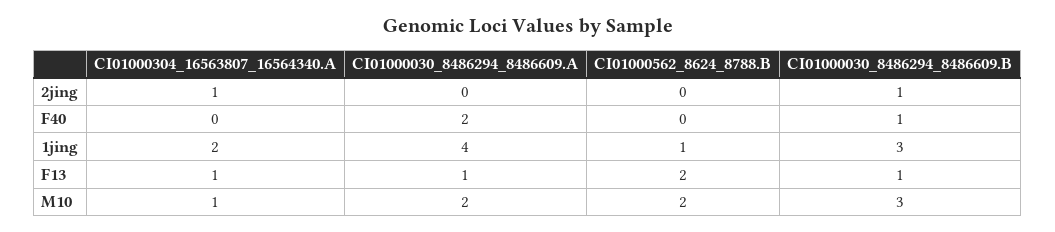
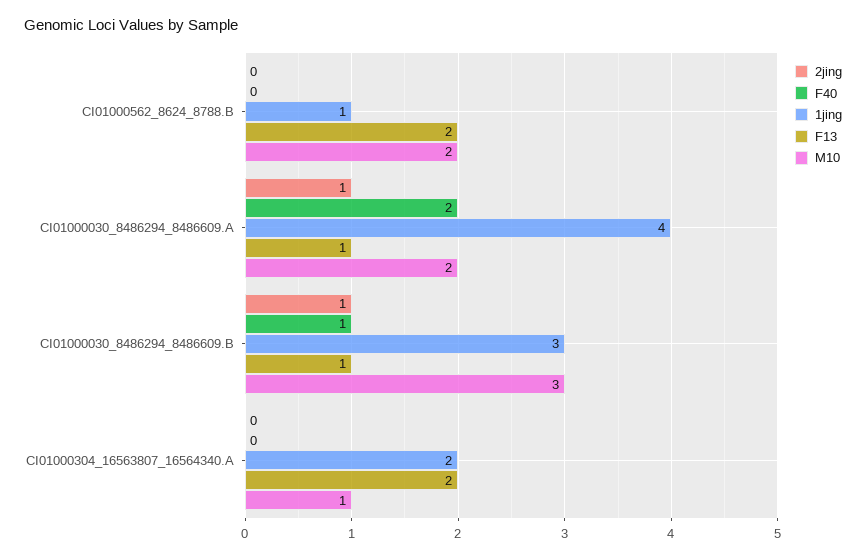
  {
    "2jing": {
-     "CI01000304_16563807_16564340.A": 1,
+     "CI01000304_16563807_16564340.A": 0,
-     "CI01000030_8486294_8486609.A": 0,
+     "CI01000030_8486294_8486609.A": 1,
      "CI01000562_8624_8788.B": 0,
      "CI01000030_8486294_8486609.B": 1
    },
    "F40": {
      "CI01000304_16563807_16564340.A": 0,
      "CI01000030_8486294_8486609.A": 2,
      "CI01000562_8624_8788.B": 0,
      "CI01000030_8486294_8486609.B": 1
    },
    "1jing": {
      "CI01000304_16563807_16564340.A": 2,
      "CI01000030_8486294_8486609.A": 4,
      "CI01000562_8624_8788.B": 1,
      "CI01000030_8486294_8486609.B": 3
    },
    "F13": {
-     "CI01000304_16563807_16564340.A": 1,
+     "CI01000304_16563807_16564340.A": 2,
      "CI01000030_8486294_8486609.A": 1,
      "CI01000562_8624_8788.B": 2,
      "CI01000030_8486294_8486609.B": 1
    },
    "M10": {
      "CI01000304_16563807_16564340.A": 1,
      "CI01000030_8486294_8486609.A": 2,
      "CI01000562_8624_8788.B": 2,
      "CI01000030_8486294_8486609.B": 3
    }
  }

